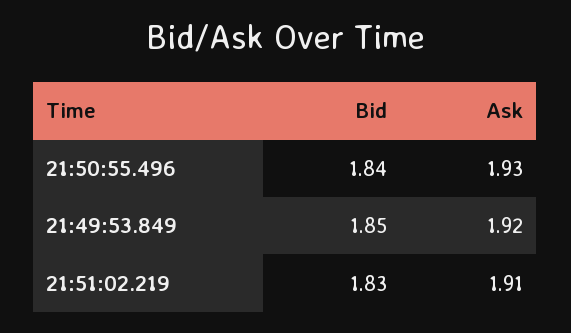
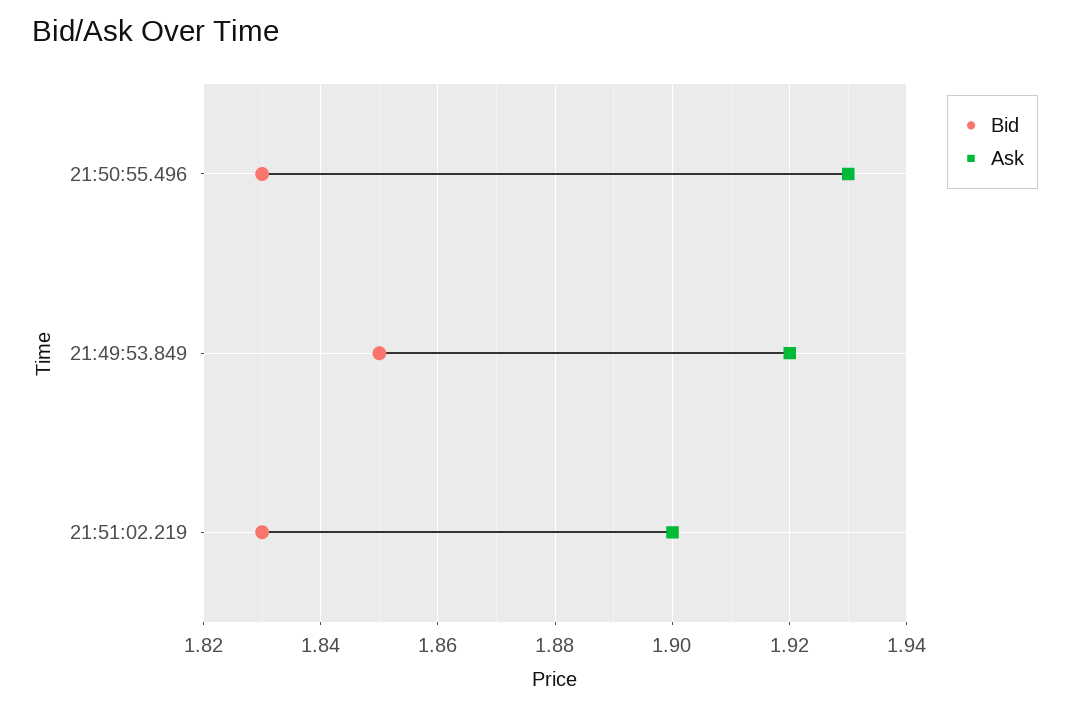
  {
    "Bid": {
-     "21:50:55.496": 1.84,
+     "21:50:55.496": 1.83,
      "21:49:53.849": 1.85,
      "21:51:02.219": 1.83
    },
    "Ask": {
      "21:50:55.496": 1.93,
      "21:49:53.849": 1.92,
-     "21:51:02.219": 1.91
+     "21:51:02.219": 1.9
    }
  }

